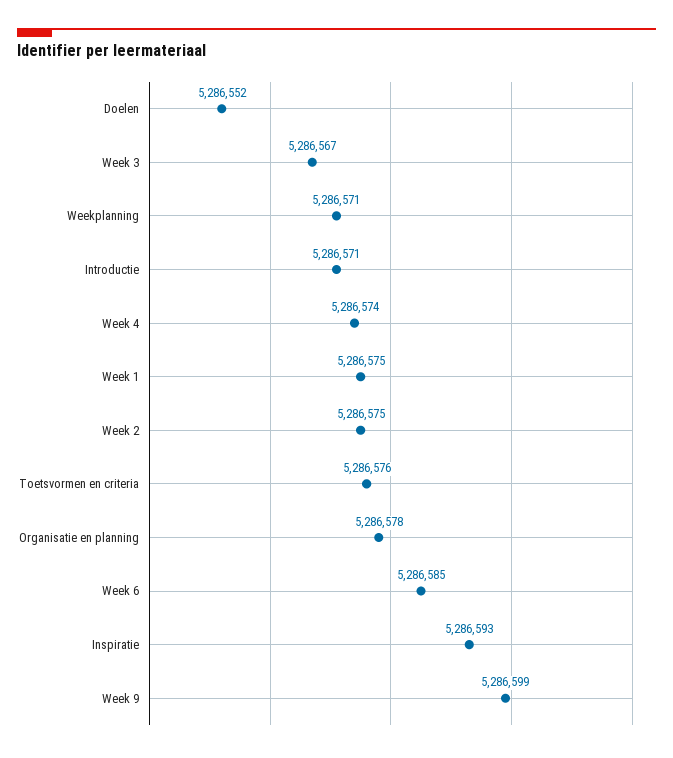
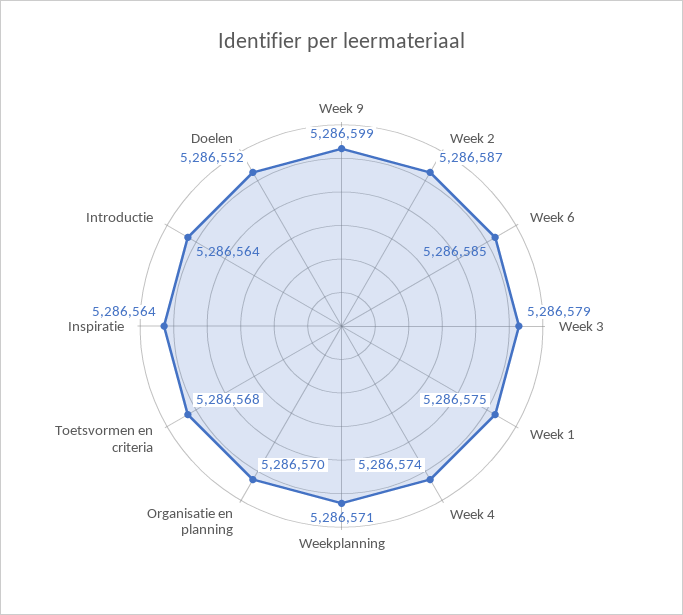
  {
    "Doelen": 5286552,
-   "Week 3": 5286567,
+   "Week 3": 5286579,
    "Weekplanning": 5286571,
-   "Introductie": 5286571,
+   "Introductie": 5286564,
    "Week 4": 5286574,
    "Week 1": 5286575,
-   "Week 2": 5286575,
+   "Week 2": 5286587,
-   "Toetsvormen en criteria": 5286576,
+   "Toetsvormen en criteria": 5286568,
-   "Organisatie en planning": 5286578,
+   "Organisatie en planning": 5286570,
    "Week 6": 5286585,
-   "Inspiratie": 5286593,
+   "Inspiratie": 5286564,
    "Week 9": 5286599
  }

